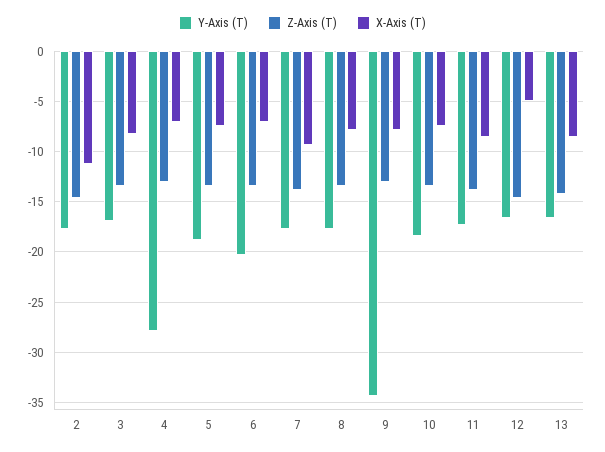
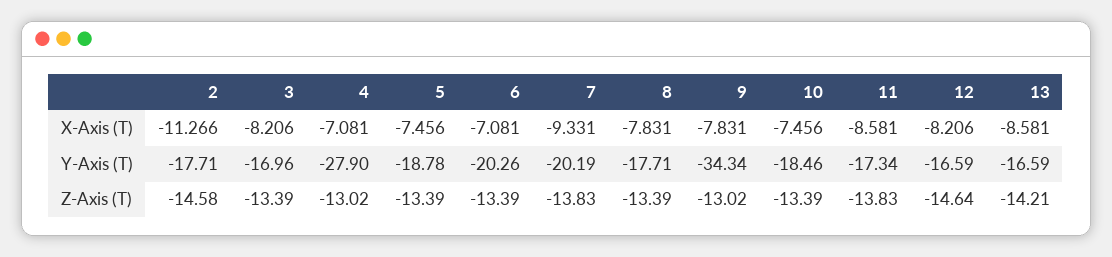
  {
    "Y-Axis (T)": {
      "2": -17.71,
      "3": -16.96,
      "4": -27.9,
      "5": -18.78,
      "6": -20.26,
-     "7": -18,
+     "7": -20.19,
      "8": -17.71,
      "9": -34.34,
      "10": -18.46,
      "11": -17.34,
      "12": -16.59,
      "13": -16.59
    },
    "Z-Axis (T)": {
      "2": -14.58,
      "3": -13.39,
      "4": -13.02,
      "5": -13.39,
      "6": -13.39,
      "7": -13.83,
      "8": -13.39,
      "9": -13.02,
      "10": -13.39,
      "11": -13.83,
      "12": -14.64,
      "13": -14.21
    },
    "X-Axis (T)": {
      "2": -11.266,
      "3": -8.206,
      "4": -7.081,
      "5": -7.456,
      "6": -7.081,
      "7": -9.331,
      "8": -7.831,
      "9": -7.831,
      "10": -7.456,
      "11": -8.581,
-     "12": -5,
+     "12": -8.206,
      "13": -8.581
    }
  }

